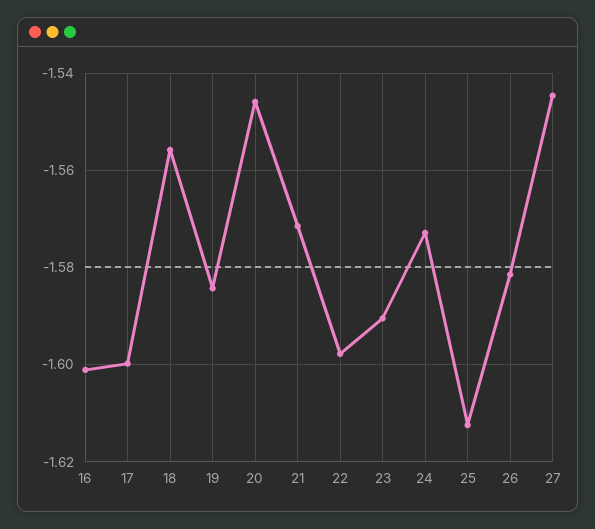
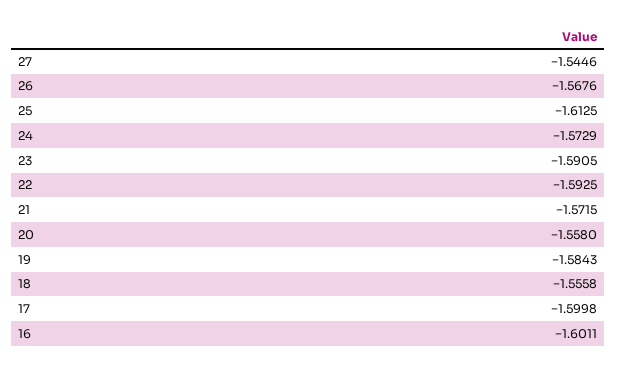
  {
    "16": -1.6011,
    "17": -1.5998,
    "18": -1.5558,
    "19": -1.5843,
-   "20": -1.546,
+   "20": -1.558,
    "21": -1.5715,
-   "22": -1.598,
+   "22": -1.5925,
    "23": -1.5905,
    "24": -1.5729,
    "25": -1.6125,
-   "26": -1.582,
+   "26": -1.5676,
    "27": -1.5446
  }

